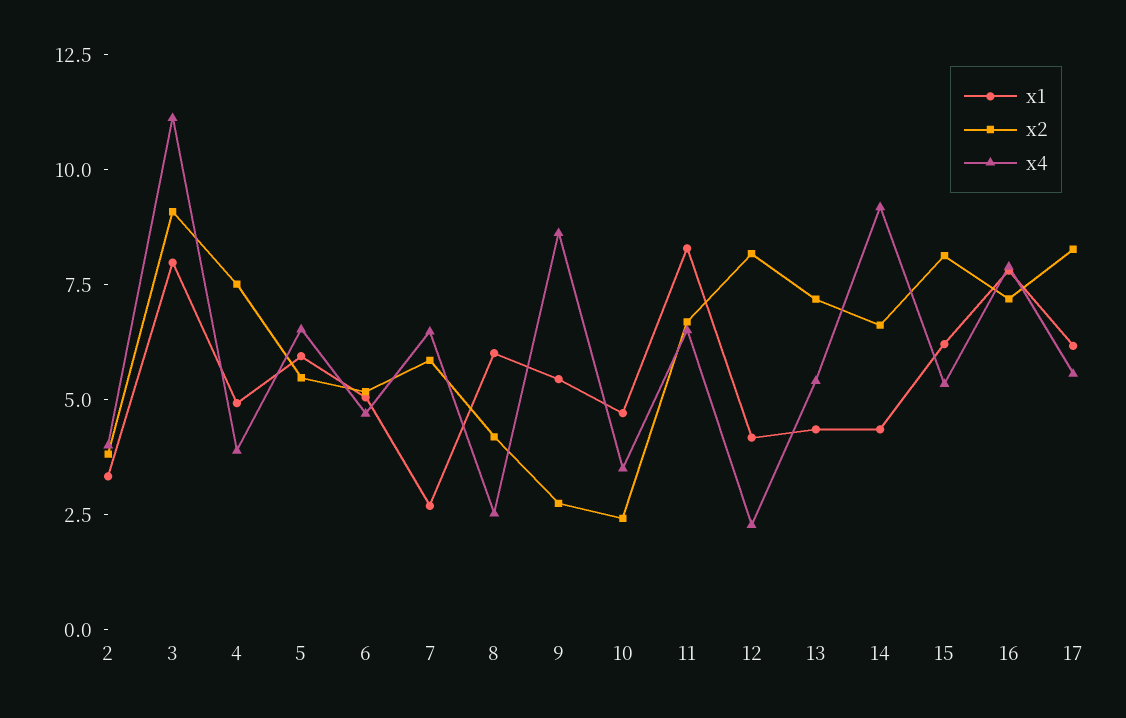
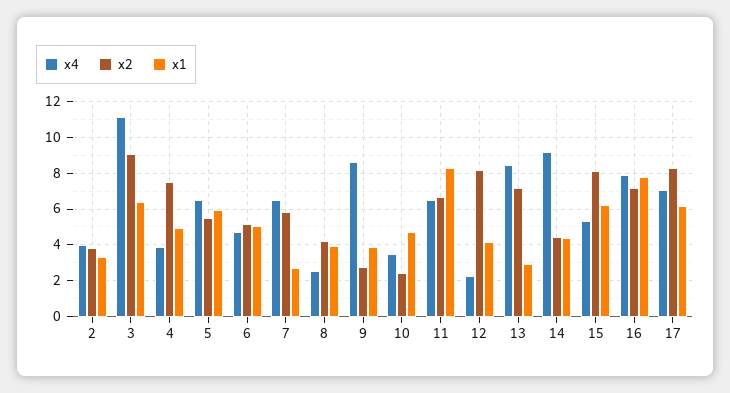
  {
    "x1": {
      "2": 3.5,
-     "3": 8,
+     "3": 6.5,
      "4": 5,
      "5": 6,
      "6": 5,
      "7": 2.5,
-     "8": 6,
+     "8": 4,
-     "9": 5.5,
+     "9": 4,
      "10": 4.5,
      "11": 8.5,
      "12": 4,
-     "13": 4.5,
+     "13": 3,
      "14": 4.5,
      "15": 6,
      "16": 8,
      "17": 6
    },
    "x2": {
      "2": 4,
      "3": 9,
      "4": 7.5,
      "5": 5.5,
      "6": 5,
      "7": 6,
      "8": 4,
      "9": 3,
      "10": 2.5,
      "11": 6.5,
      "12": 8,
      "13": 7,
-     "14": 6.5,
+     "14": 4.5,
      "15": 8,
      "16": 7,
      "17": 8.5
    },
    "x4": {
      "2": 4,
      "3": 11,
      "4": 4,
      "5": 6.5,
      "6": 4.5,
      "7": 6.5,
      "8": 2.5,
      "9": 8.5,
      "10": 3.5,
      "11": 6.5,
      "12": 2.5,
-     "13": 5.5,
+     "13": 8.5,
      "14": 9,
      "15": 5.5,
      "16": 8,
-     "17": 5.5
+     "17": 7
    }
  }

